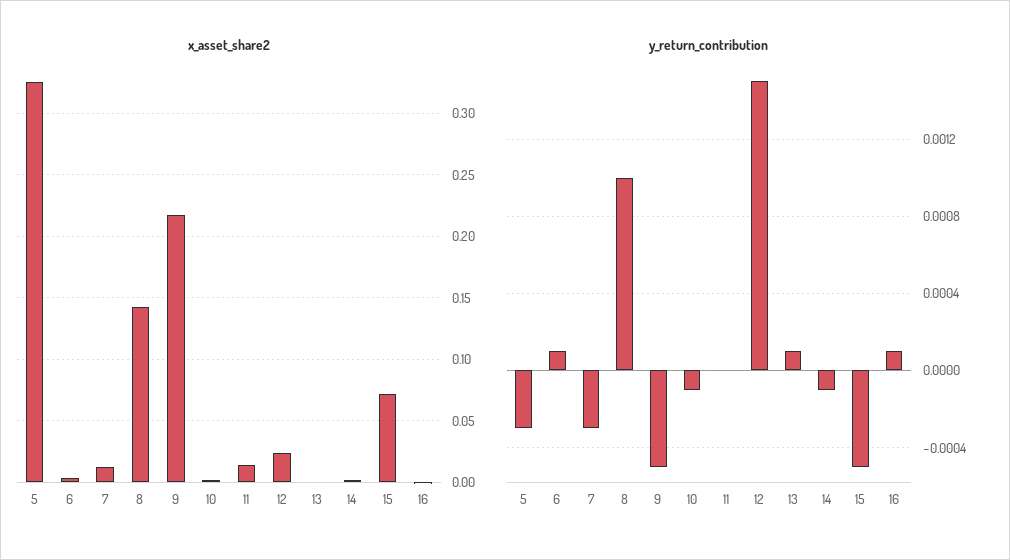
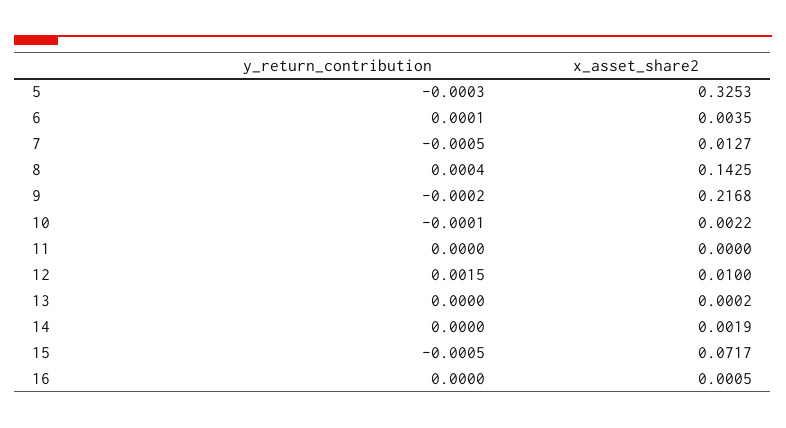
  {
    "x_asset_share2": {
      "5": 0.3253,
      "6": 0.0035,
      "7": 0.0127,
      "8": 0.1425,
      "9": 0.2168,
      "10": 0.0022,
-     "11": 0.015,
+     "11": 0,
-     "12": 0.025,
+     "12": 0.01,
      "13": 0.0002,
      "14": 0.0019,
      "15": 0.0717,
      "16": 0.0005
    },
    "y_return_contribution": {
      "5": -0.0003,
      "6": 0.0001,
-     "7": -0.0003,
+     "7": -0.0005,
-     "8": 0.001,
+     "8": 0.0004,
-     "9": -0.0005,
+     "9": -0.0002,
      "10": -0.0001,
      "11": 0,
      "12": 0.0015,
-     "13": 0.0001,
+     "13": 0,
-     "14": -0.0001,
+     "14": 0,
      "15": -0.0005,
-     "16": 0.0001
+     "16": 0
    }
  }

